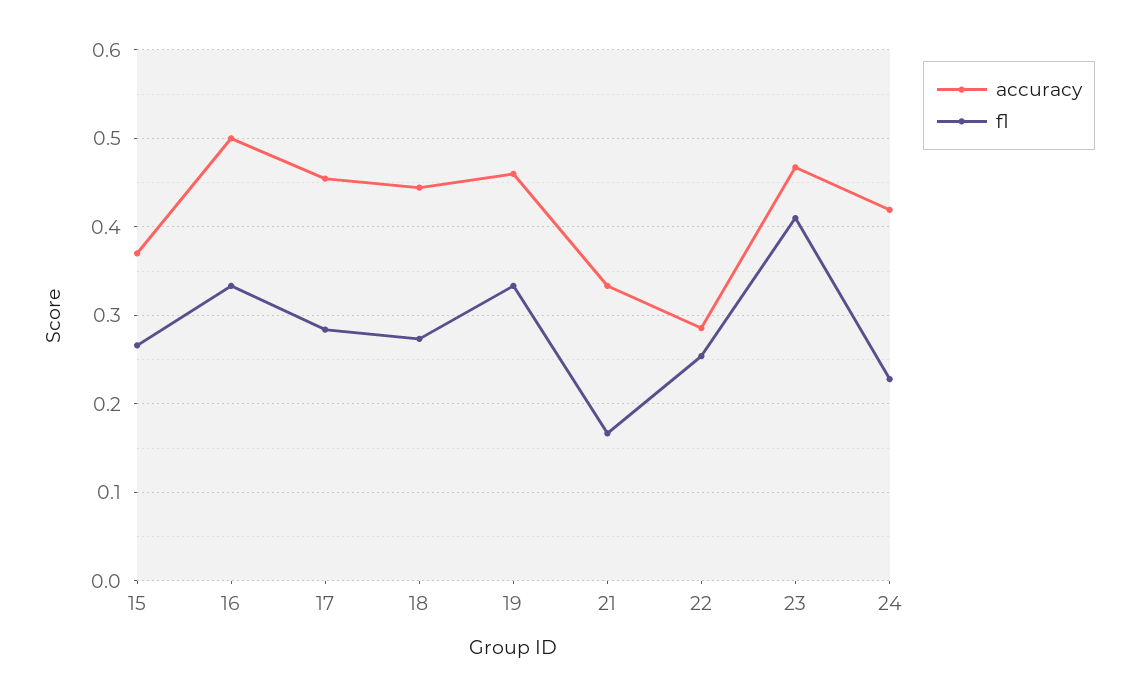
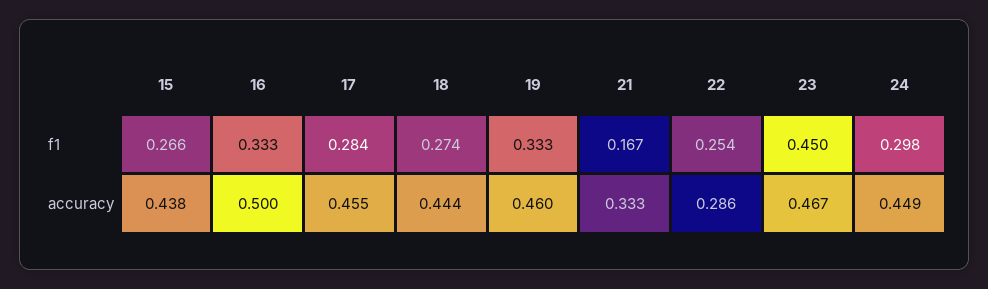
  {
    "accuracy": {
-     "15": 0.37,
+     "15": 0.438,
      "16": 0.5,
      "17": 0.455,
      "18": 0.444,
      "19": 0.46,
      "21": 0.333,
      "22": 0.286,
      "23": 0.467,
-     "24": 0.42
+     "24": 0.449
    },
    "f1": {
      "15": 0.266,
      "16": 0.333,
      "17": 0.284,
      "18": 0.274,
      "19": 0.333,
      "21": 0.167,
      "22": 0.254,
-     "23": 0.41,
+     "23": 0.45,
-     "24": 0.23
+     "24": 0.298
    }
  }

